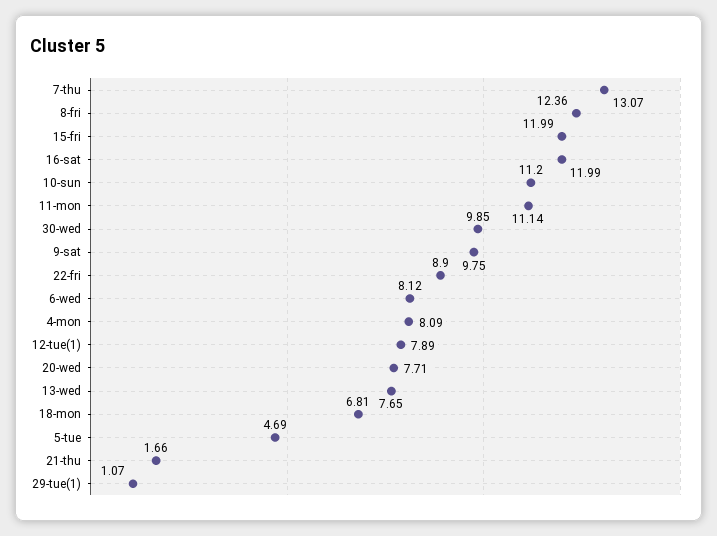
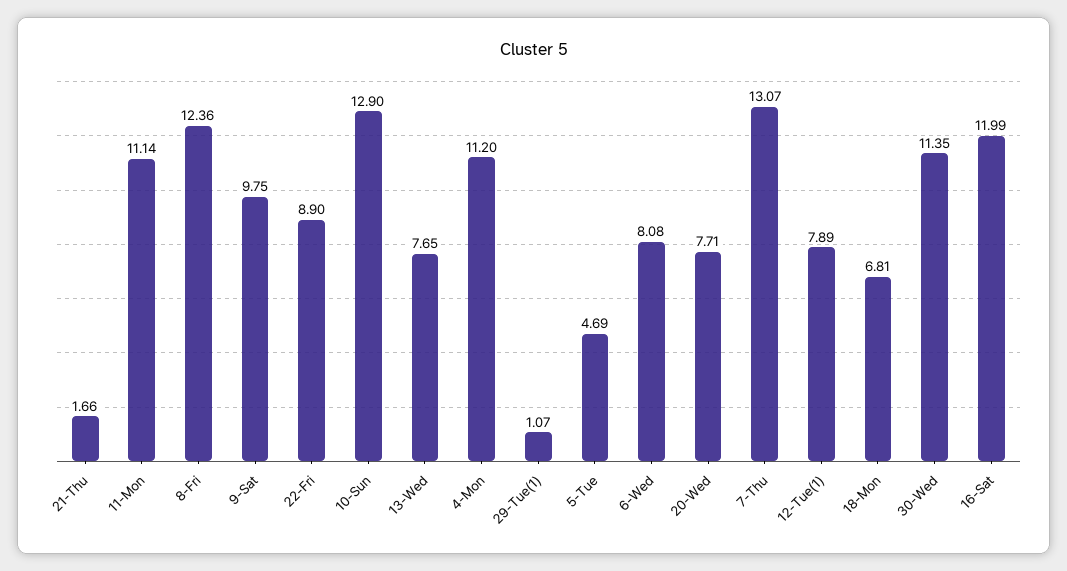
  {
    "7-thu": 13.07,
    "8-fri": 12.36,
-   "15-fri": 11.99,
    "16-sat": 11.99,
-   "10-sun": 11.2,
+   "10-sun": 12.9,
    "11-mon": 11.14,
-   "30-wed": 9.85,
+   "30-wed": 11.35,
    "9-sat": 9.75,
    "22-fri": 8.9,
-   "6-wed": 8.12,
+   "6-wed": 8.08,
-   "4-mon": 8.09,
+   "4-mon": 11.2,
    "12-tue(1)": 7.89,
    "20-wed": 7.71,
    "13-wed": 7.65,
    "18-mon": 6.81,
    "5-tue": 4.69,
    "21-thu": 1.66,
    "29-tue(1)": 1.07
  }

